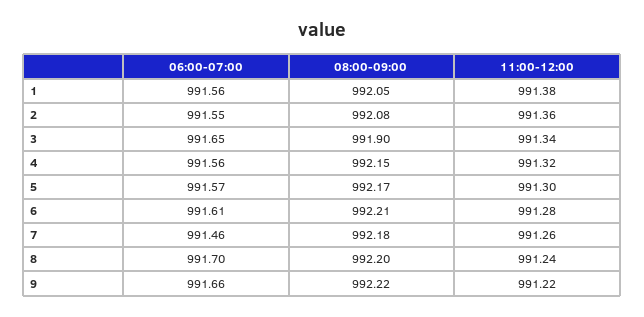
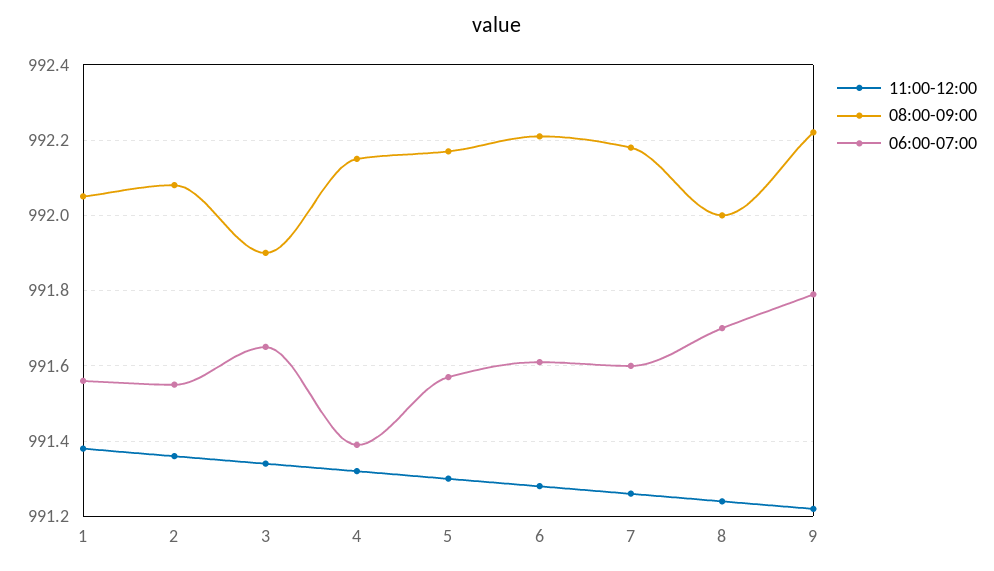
  {
    "06:00-07:00": {
      "1": 991.56,
      "2": 991.55,
      "3": 991.65,
-     "4": 991.56,
+     "4": 991.4,
      "5": 991.57,
      "6": 991.61,
-     "7": 991.46,
+     "7": 991.6,
      "8": 991.7,
-     "9": 991.66
+     "9": 991.8
    },
    "08:00-09:00": {
      "1": 992.05,
      "2": 992.08,
      "3": 991.9,
      "4": 992.15,
      "5": 992.17,
      "6": 992.21,
      "7": 992.18,
-     "8": 992.2,
+     "8": 992,
      "9": 992.22
    },
    "11:00-12:00": {
      "1": 991.38,
      "2": 991.36,
      "3": 991.34,
      "4": 991.32,
      "5": 991.3,
      "6": 991.28,
      "7": 991.26,
      "8": 991.24,
      "9": 991.22
    }
  }

